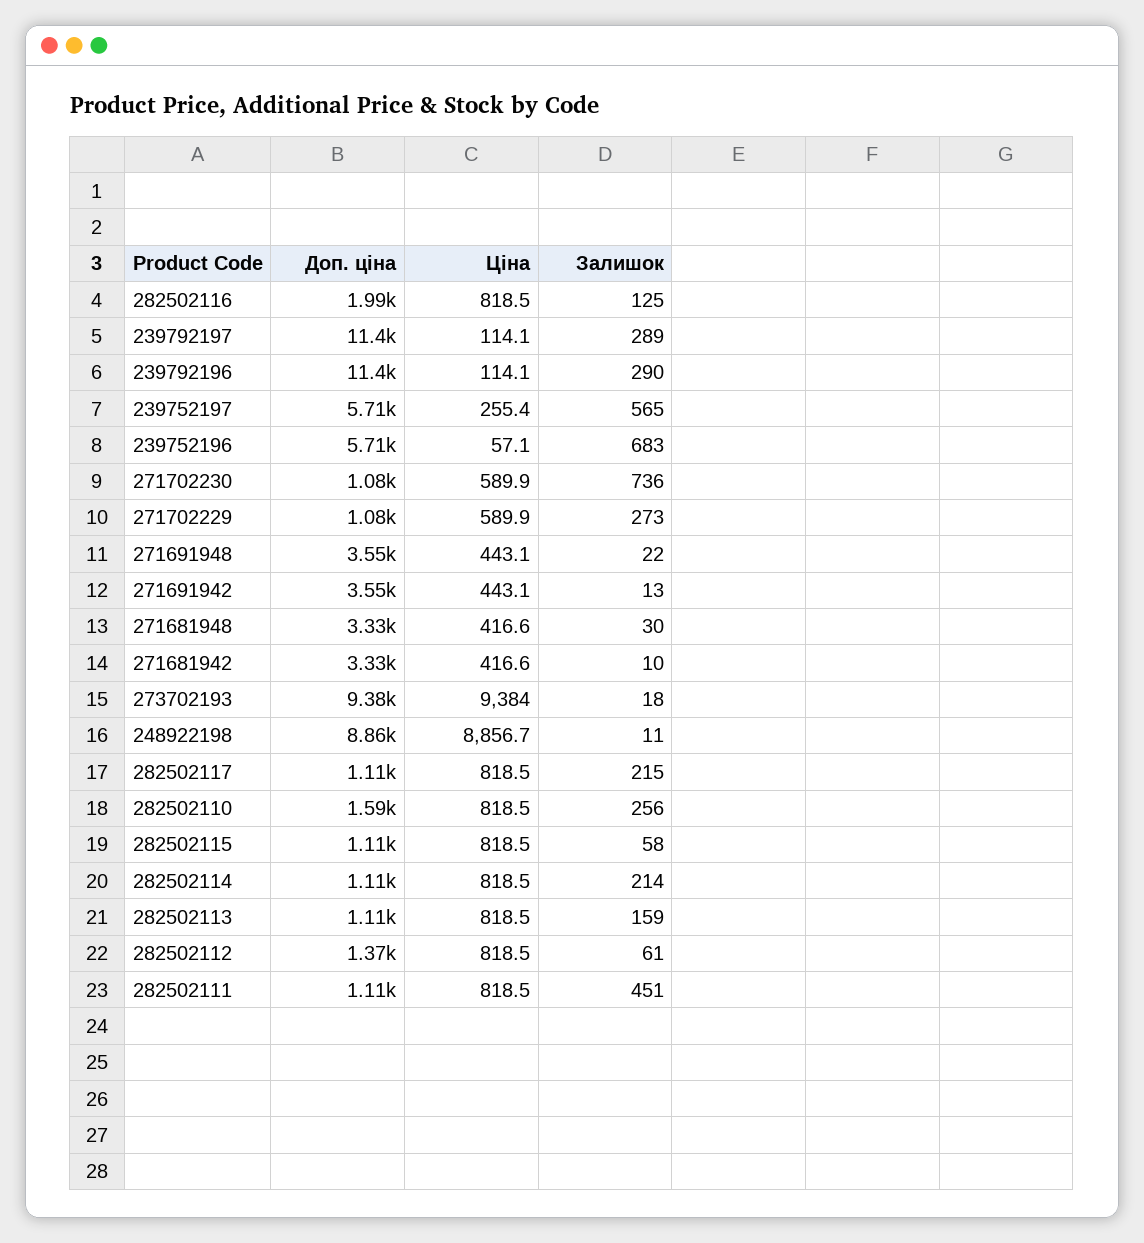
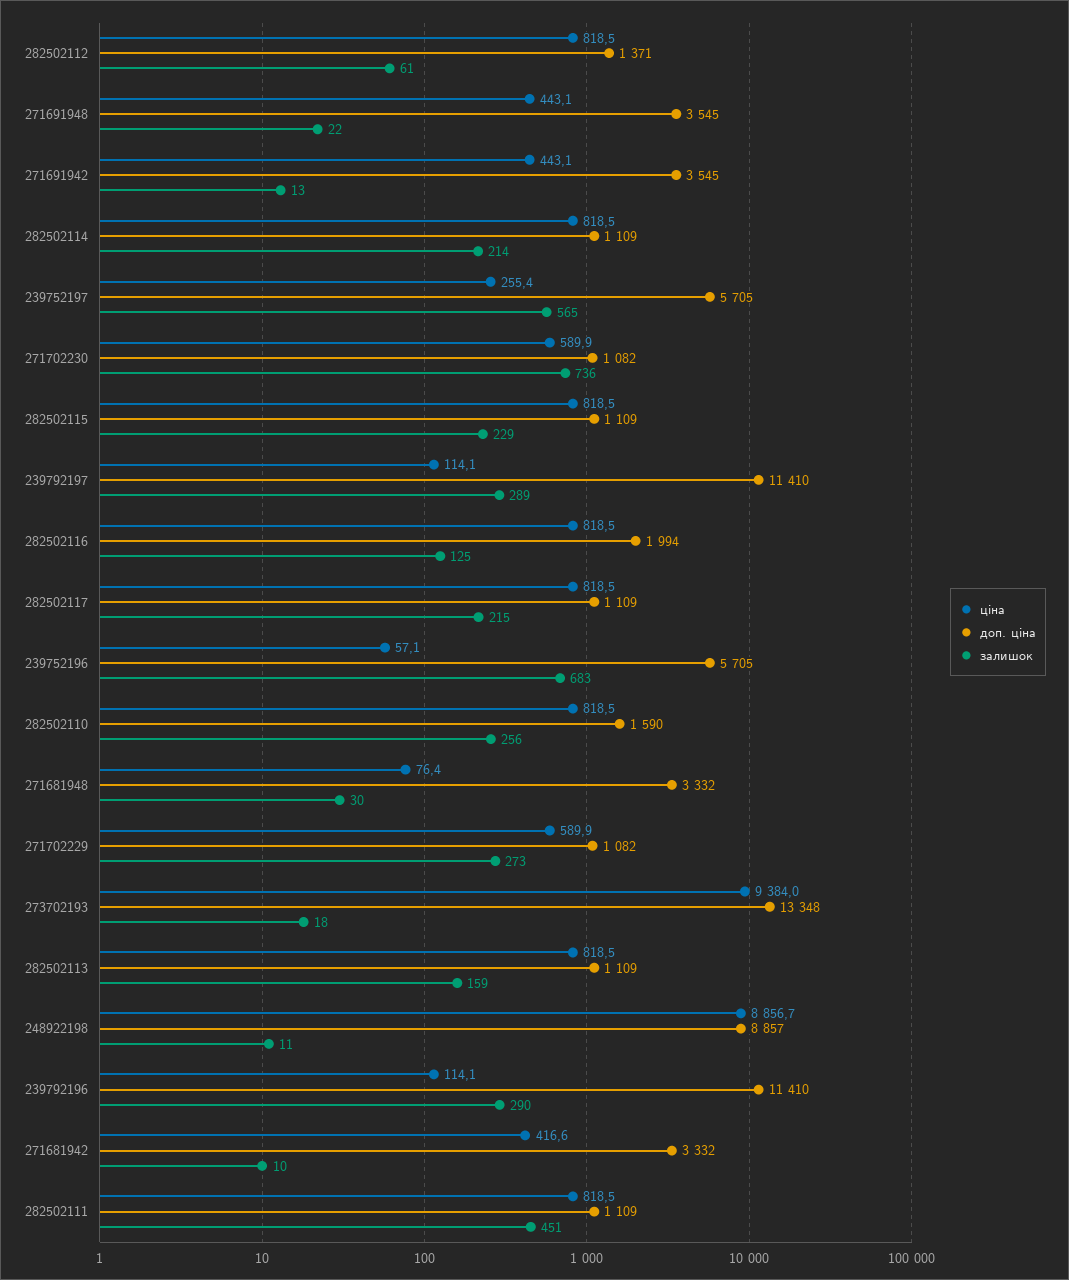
  {
    "Доп. ціна": {
      "282502116": 1994,
      "239792197": 11410,
      "239792196": 11410,
      "239752197": 5705,
      "239752196": 5705,
      "271702230": 1082,
      "271702229": 1082,
      "271691948": 3545,
      "271691942": 3545,
      "271681948": 3332,
      "271681942": 3332,
-     "273702193": 9380,
+     "273702193": 13348,
      "248922198": 8857,
      "282502117": 1109,
      "282502110": 1590,
      "282502115": 1109,
      "282502114": 1109,
      "282502113": 1109,
      "282502112": 1371,
      "282502111": 1109
    },
    "Ціна": {
      "282502116": 818.5,
      "239792197": 114.1,
      "239792196": 114.1,
      "239752197": 255.4,
      "239752196": 57.1,
      "271702230": 589.9,
      "271702229": 589.9,
      "271691948": 443.1,
      "271691942": 443.1,
-     "271681948": 416.6,
+     "271681948": 76.4,
      "271681942": 416.6,
      "273702193": 9384,
      "248922198": 8856.7,
      "282502117": 818.5,
      "282502110": 818.5,
      "282502115": 818.5,
      "282502114": 818.5,
      "282502113": 818.5,
      "282502112": 818.5,
      "282502111": 818.5
    },
    "Залишок": {
      "282502116": 125,
      "239792197": 289,
      "239792196": 290,
      "239752197": 565,
      "239752196": 683,
      "271702230": 736,
      "271702229": 273,
      "271691948": 22,
      "271691942": 13,
      "271681948": 30,
      "271681942": 10,
      "273702193": 18,
      "248922198": 11,
      "282502117": 215,
      "282502110": 256,
-     "282502115": 58,
+     "282502115": 229,
      "282502114": 214,
      "282502113": 159,
      "282502112": 61,
      "282502111": 451
    }
  }

